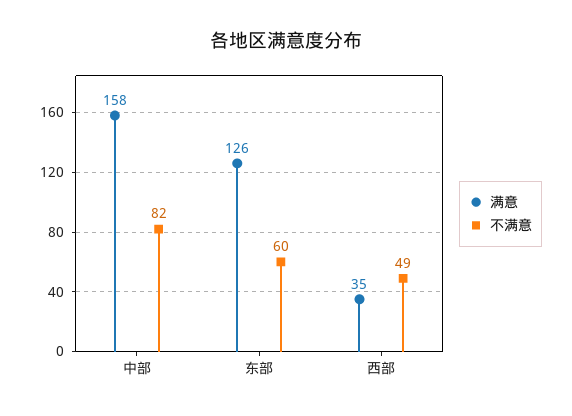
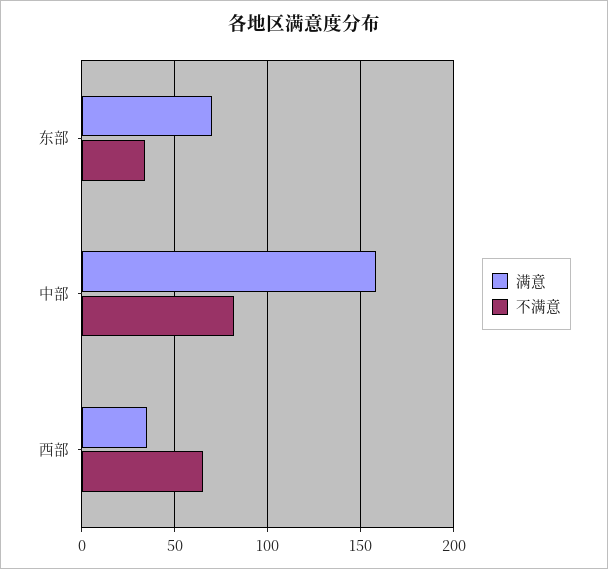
  {
    "满意": {
      "中部": 158,
-     "东部": 126,
+     "东部": 70,
      "西部": 35
    },
    "不满意": {
      "中部": 82,
-     "东部": 60,
+     "东部": 35,
-     "西部": 49
+     "西部": 65
    }
  }

